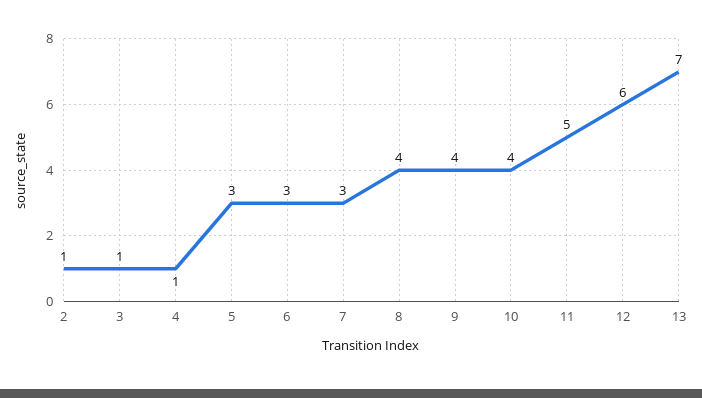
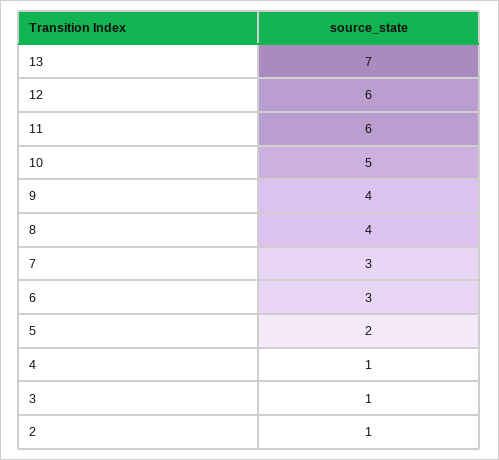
  {
    "2": 1,
    "3": 1,
    "4": 1,
-   "5": 3,
+   "5": 2,
    "6": 3,
    "7": 3,
    "8": 4,
    "9": 4,
-   "10": 4,
+   "10": 5,
-   "11": 5,
+   "11": 6,
    "12": 6,
    "13": 7
  }

